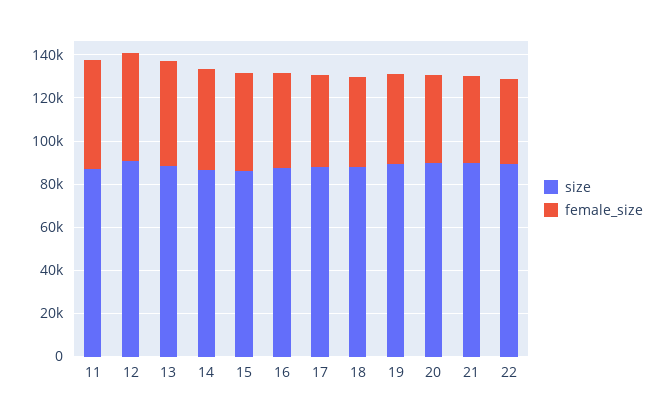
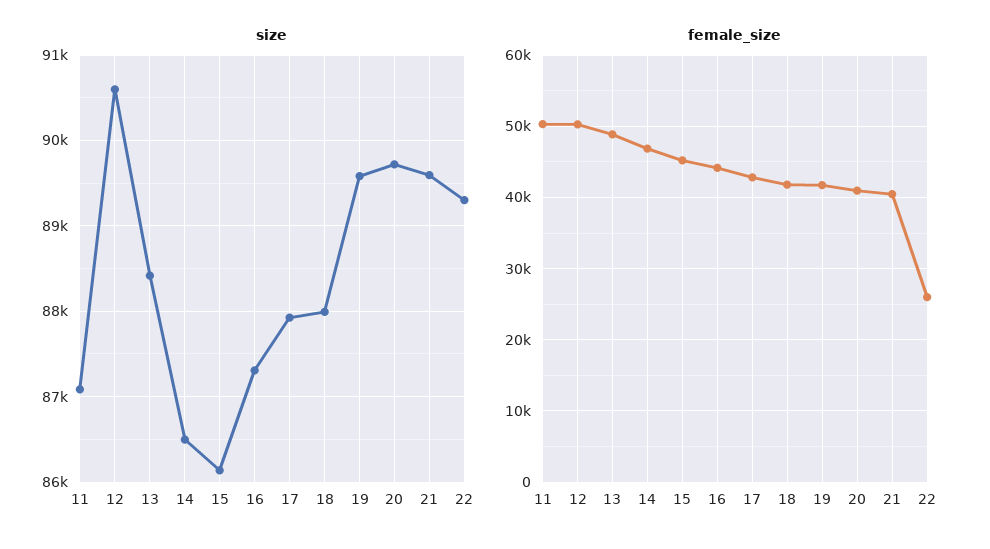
  {
    "size": {
      "11": 87100,
      "12": 90600,
      "13": 88400,
      "14": 86500,
      "15": 86100,
      "16": 87300,
      "17": 87900,
      "18": 88000,
      "19": 89600,
      "20": 89700,
      "21": 89600,
      "22": 89300
    },
    "female_size": {
      "11": 50000,
      "12": 50000,
      "13": 49000,
      "14": 47000,
      "15": 45000,
      "16": 44000,
      "17": 43000,
      "18": 42000,
      "19": 42000,
      "20": 41000,
      "21": 40000,
-     "22": 40000
+     "22": 26000
    }
  }

